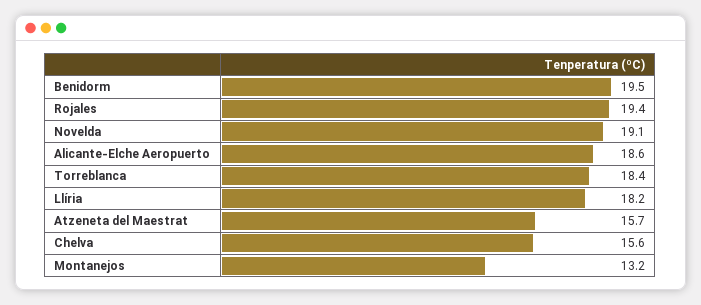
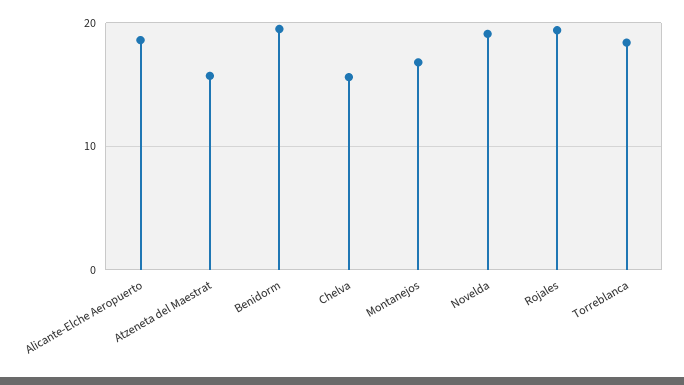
  {
    "Benidorm": 19.5,
    "Rojales": 19.4,
    "Novelda": 19.1,
    "Alicante-Elche Aeropuerto": 18.6,
    "Torreblanca": 18.4,
-   "Llíria": 18.2,
    "Atzeneta del Maestrat": 15.7,
    "Chelva": 15.6,
-   "Montanejos": 13.2
+   "Montanejos": 17
  }

